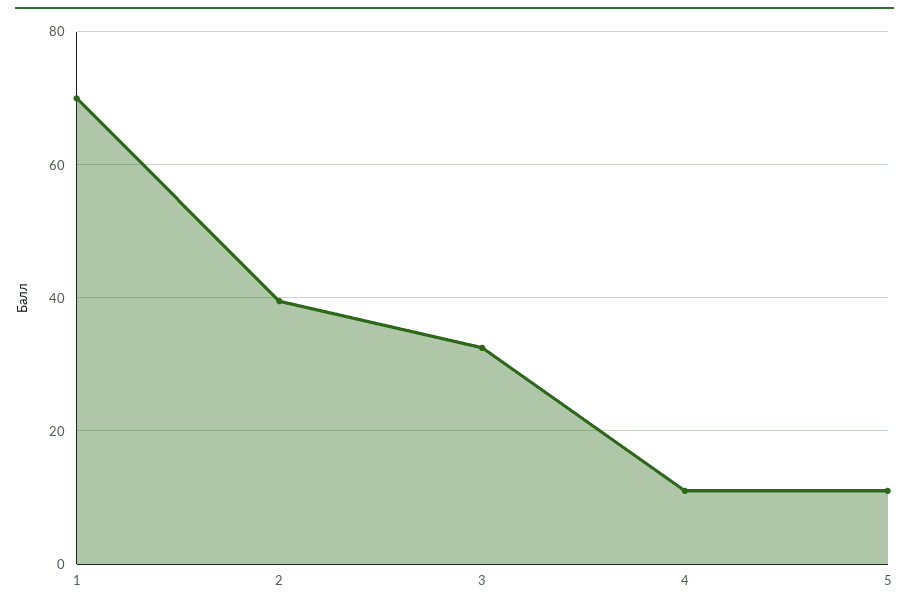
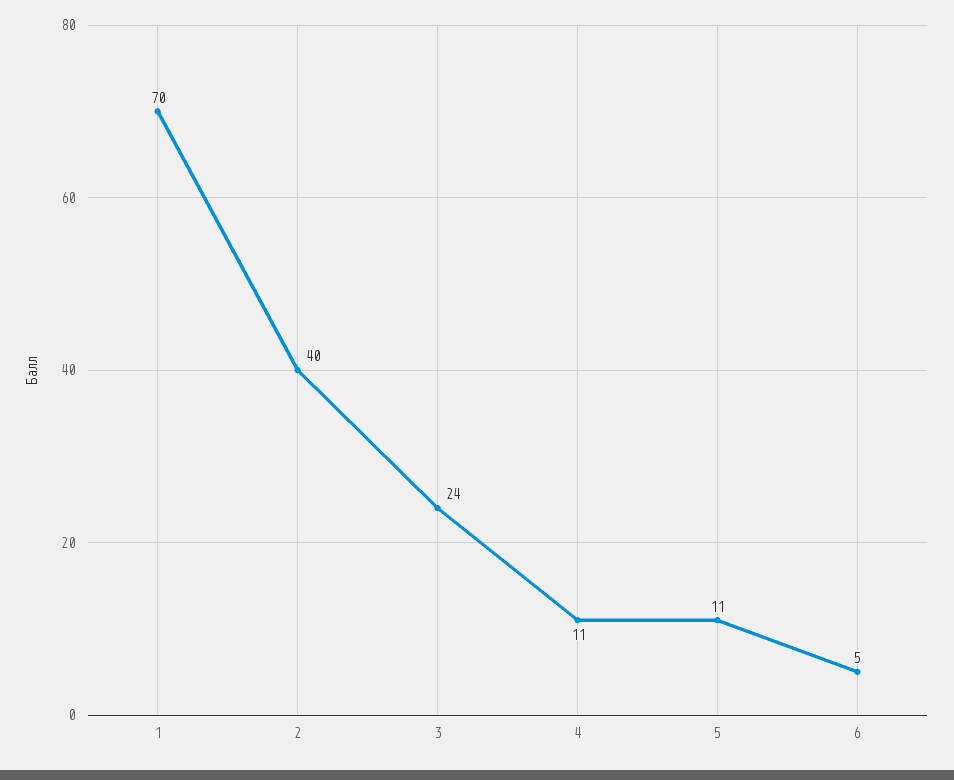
  {
    "1": 70,
    "2": 40,
-   "3": 32,
+   "3": 24,
    "4": 11,
-   "5": 11
+   "5": 11,
+   "6": 5
  }

